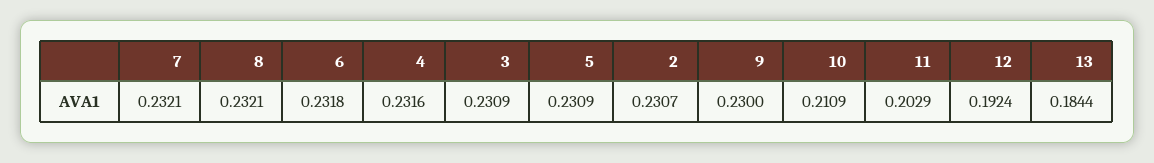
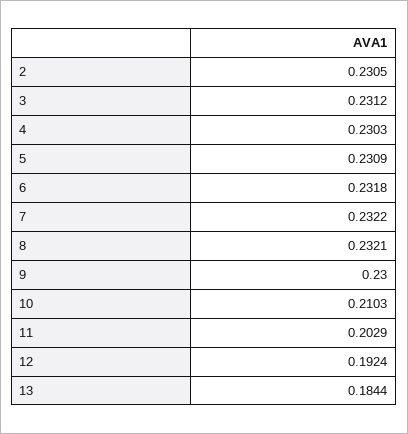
  {
-   "7": 0.2321,
+   "7": 0.2322,
    "8": 0.2321,
    "6": 0.2318,
-   "4": 0.2316,
+   "4": 0.2303,
-   "3": 0.2309,
+   "3": 0.2312,
    "5": 0.2309,
-   "2": 0.2307,
+   "2": 0.2305,
    "9": 0.23,
-   "10": 0.2109,
+   "10": 0.2103,
    "11": 0.2029,
    "12": 0.1924,
    "13": 0.1844
  }

